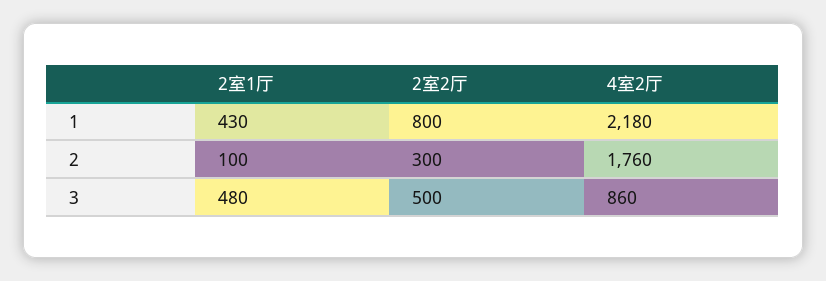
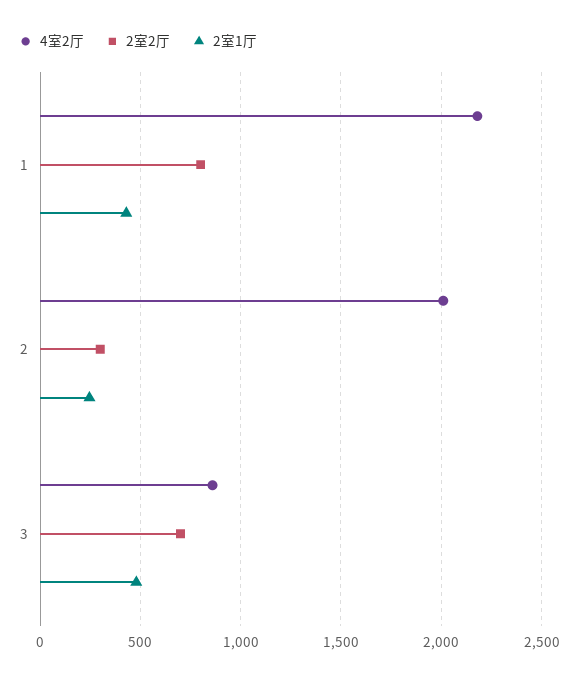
  {
    "2室1厅": {
      "1": 430,
-     "2": 100,
+     "2": 250,
      "3": 480
    },
    "2室2厅": {
      "1": 800,
      "2": 300,
-     "3": 500
+     "3": 700
    },
    "4室2厅": {
      "1": 2180,
-     "2": 1760,
+     "2": 2000,
      "3": 860
    }
  }

